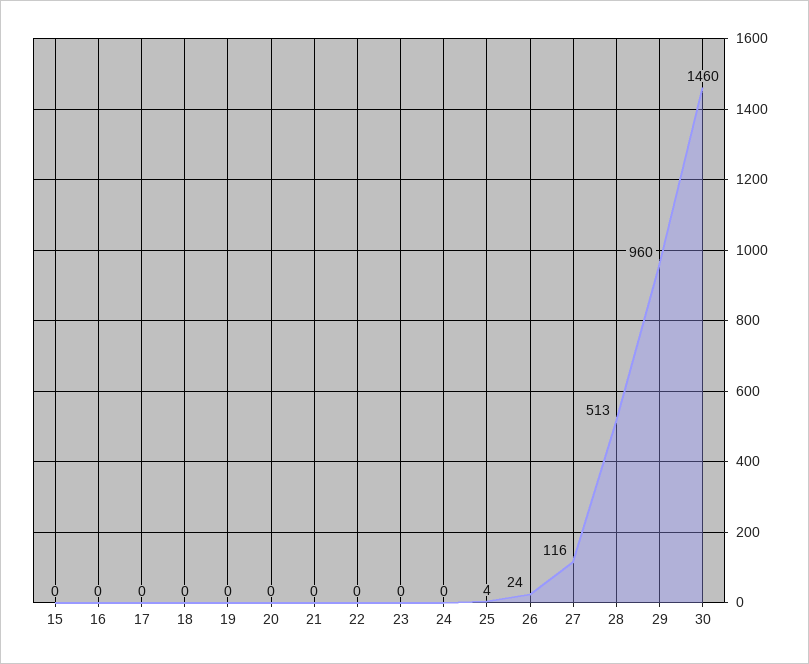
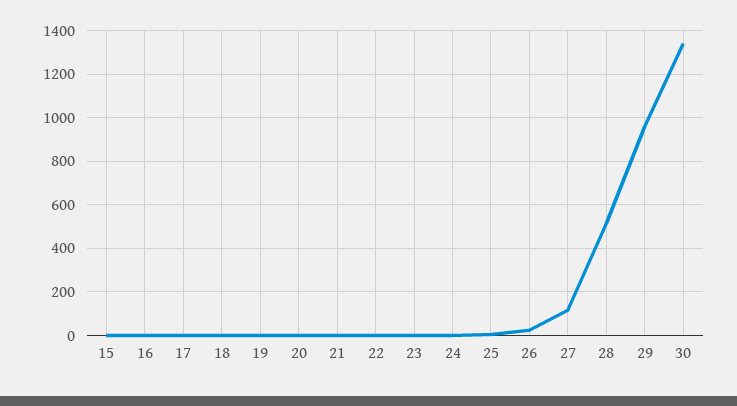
  {
    "15": 0,
    "16": 0,
    "17": 0,
    "18": 0,
    "19": 0,
    "20": 0,
    "21": 0,
    "22": 0,
    "23": 0,
    "24": 0,
    "25": 4,
    "26": 24,
    "27": 116,
    "28": 513,
    "29": 960,
-   "30": 1460
+   "30": 1350
  }

